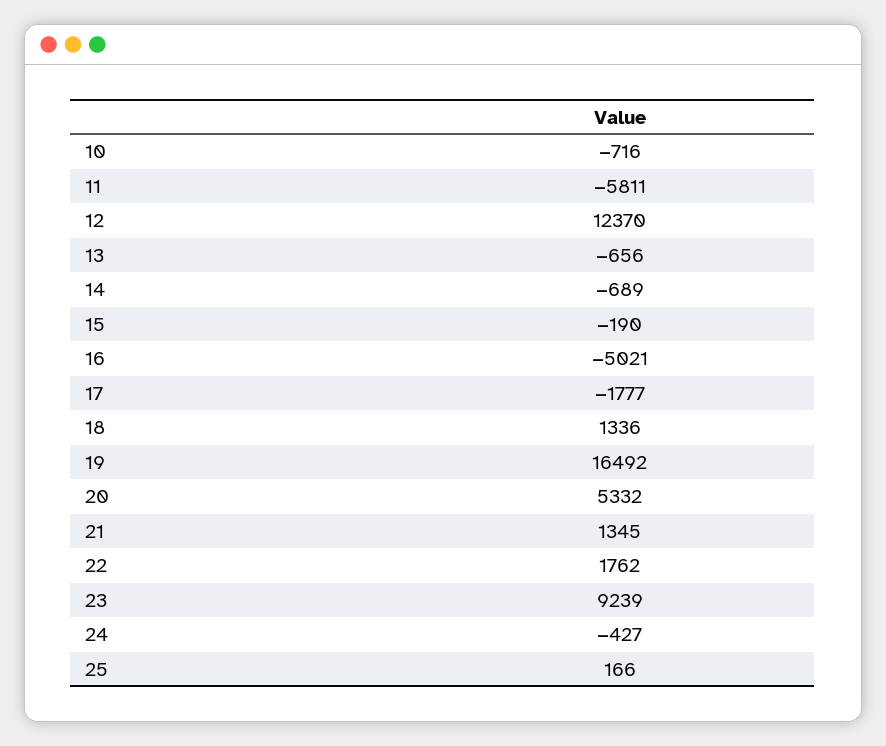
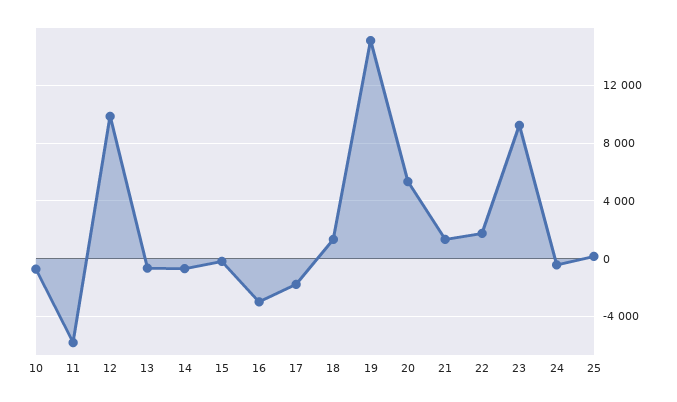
  {
    "10": -716,
    "11": -5811,
-   "12": 12370,
+   "12": 10000,
    "13": -656,
    "14": -689,
    "15": -190,
-   "16": -5021,
+   "16": -3000,
    "17": -1777,
    "18": 1336,
-   "19": 16492,
+   "19": 15000,
    "20": 5332,
    "21": 1345,
    "22": 1762,
    "23": 9239,
    "24": -427,
    "25": 166
  }

